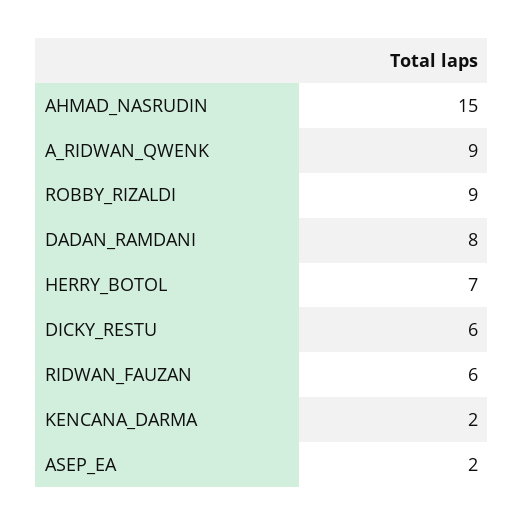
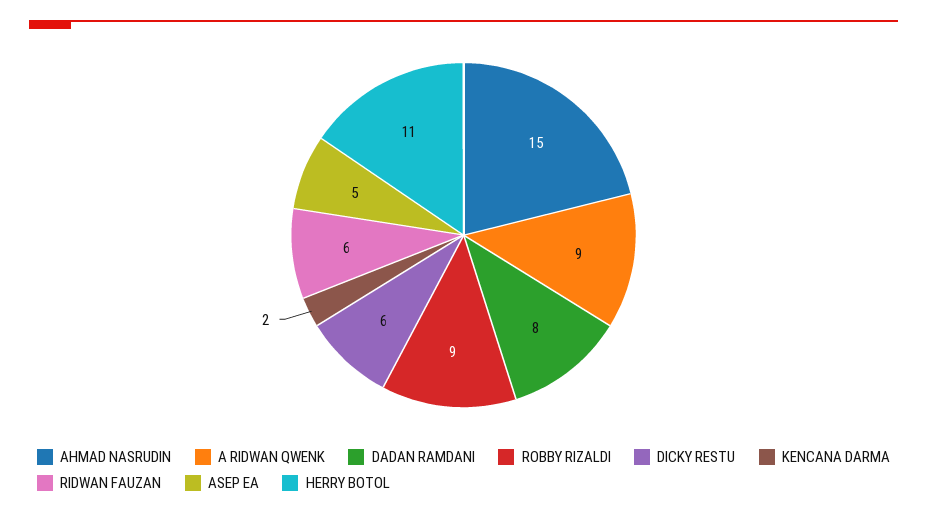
  {
    "AHMAD_NASRUDIN": 15,
    "A_RIDWAN_QWENK": 9,
    "ROBBY_RIZALDI": 9,
    "DADAN_RAMDANI": 8,
-   "HERRY_BOTOL": 7,
+   "HERRY_BOTOL": 11,
    "DICKY_RESTU": 6,
    "RIDWAN_FAUZAN": 6,
    "KENCANA_DARMA": 2,
-   "ASEP_EA": 2
+   "ASEP_EA": 5
  }

